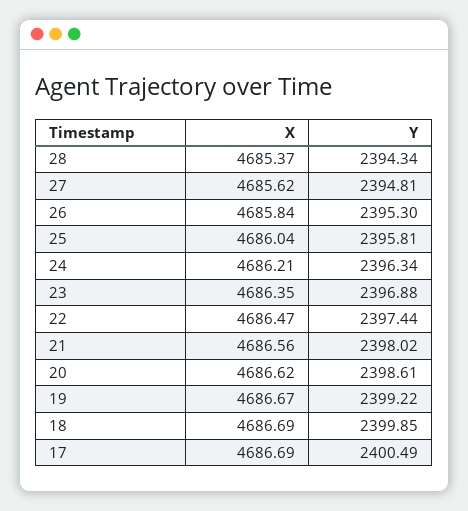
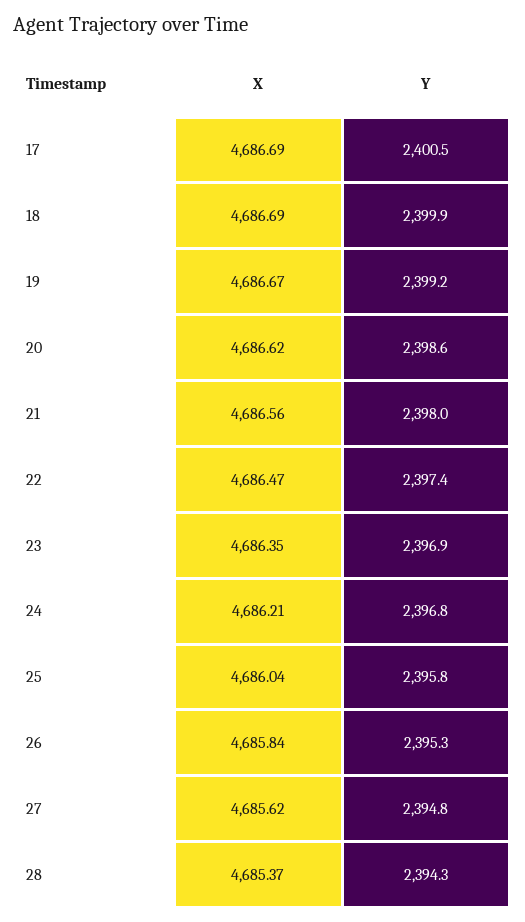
  {
    "X": {
      "28": 4685.37,
      "27": 4685.62,
      "26": 4685.84,
      "25": 4686.04,
      "24": 4686.21,
      "23": 4686.35,
      "22": 4686.47,
      "21": 4686.56,
      "20": 4686.62,
      "19": 4686.67,
      "18": 4686.69,
      "17": 4686.69
    },
    "Y": {
      "28": 2394.34,
      "27": 2394.81,
      "26": 2395.3,
      "25": 2395.81,
-     "24": 2396.34,
+     "24": 2396.8,
      "23": 2396.88,
      "22": 2397.44,
      "21": 2398.02,
      "20": 2398.61,
      "19": 2399.22,
      "18": 2399.85,
      "17": 2400.49
    }
  }

